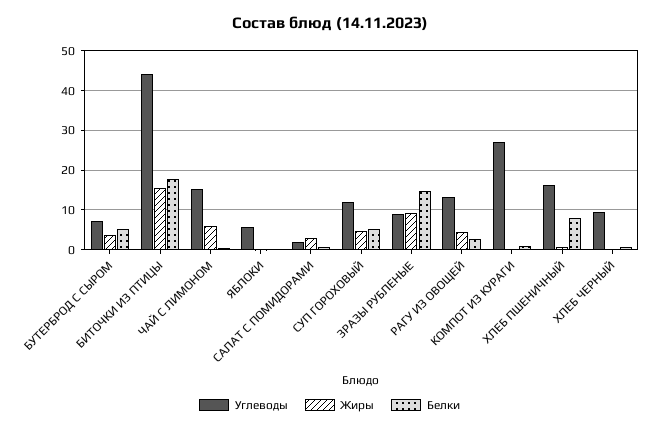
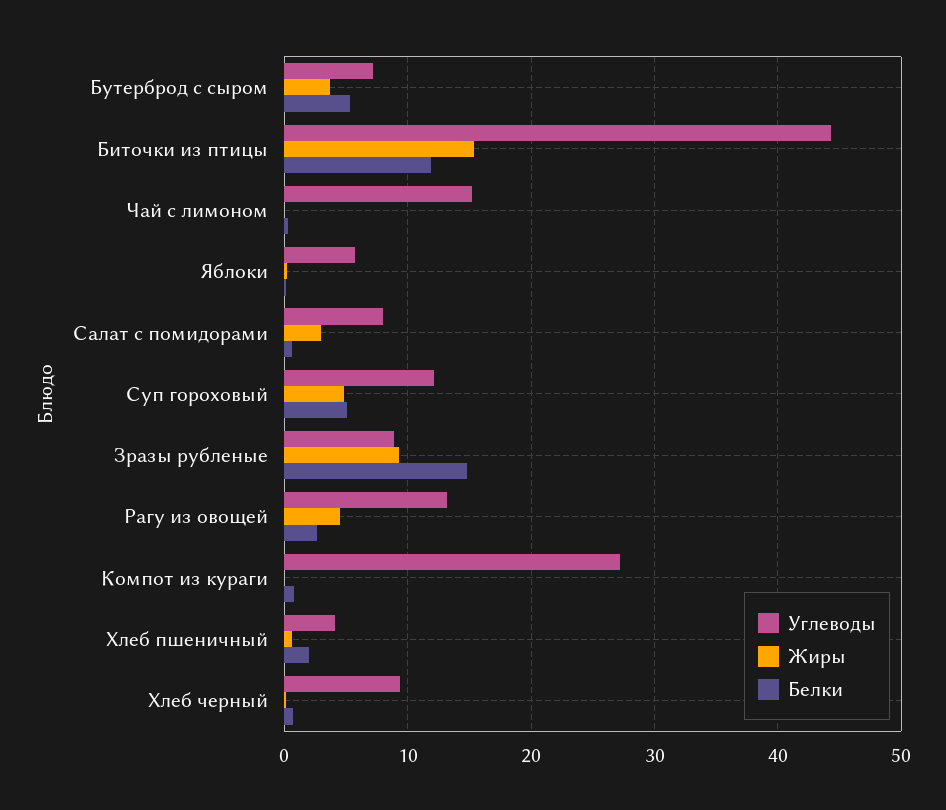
  {
    "Углеводы": {
      "БУТЕРБРОД С СЫРОМ": 7,
      "БИТОЧКИ ИЗ ПТИЦЫ": 44,
      "ЧАЙ С ЛИМОНОМ": 15,
      "ЯБЛОКИ": 6,
-     "САЛАТ С ПОМИДОРАМИ": 2,
+     "САЛАТ С ПОМИДОРАМИ": 8,
      "СУП ГОРОХОВЫЙ": 12,
      "ЗРАЗЫ РУБЛЕНЫЕ": 9,
      "РАГУ ИЗ ОВОЩЕЙ": 13,
      "КОМПОТ ИЗ КУРАГИ": 27,
-     "ХЛЕБ ПШЕНИЧНЫЙ": 16,
+     "ХЛЕБ ПШЕНИЧНЫЙ": 4,
      "ХЛЕБ ЧЕРНЫЙ": 9
    },
    "Жиры": {
      "БУТЕРБРОД С СЫРОМ": 4,
      "БИТОЧКИ ИЗ ПТИЦЫ": 15,
-     "ЧАЙ С ЛИМОНОМ": 6,
+     "ЧАЙ С ЛИМОНОМ": 0,
      "ЯБЛОКИ": 0,
      "САЛАТ С ПОМИДОРАМИ": 3,
      "СУП ГОРОХОВЫЙ": 5,
      "ЗРАЗЫ РУБЛЕНЫЕ": 9,
      "РАГУ ИЗ ОВОЩЕЙ": 5,
      "КОМПОТ ИЗ КУРАГИ": 0,
      "ХЛЕБ ПШЕНИЧНЫЙ": 1,
      "ХЛЕБ ЧЕРНЫЙ": 0
    },
    "Белки": {
      "БУТЕРБРОД С СЫРОМ": 5,
-     "БИТОЧКИ ИЗ ПТИЦЫ": 18,
+     "БИТОЧКИ ИЗ ПТИЦЫ": 12,
      "ЧАЙ С ЛИМОНОМ": 0,
      "ЯБЛОКИ": 0,
      "САЛАТ С ПОМИДОРАМИ": 1,
      "СУП ГОРОХОВЫЙ": 5,
      "ЗРАЗЫ РУБЛЕНЫЕ": 15,
      "РАГУ ИЗ ОВОЩЕЙ": 3,
      "КОМПОТ ИЗ КУРАГИ": 1,
-     "ХЛЕБ ПШЕНИЧНЫЙ": 8,
+     "ХЛЕБ ПШЕНИЧНЫЙ": 2,
      "ХЛЕБ ЧЕРНЫЙ": 1
    }
  }

